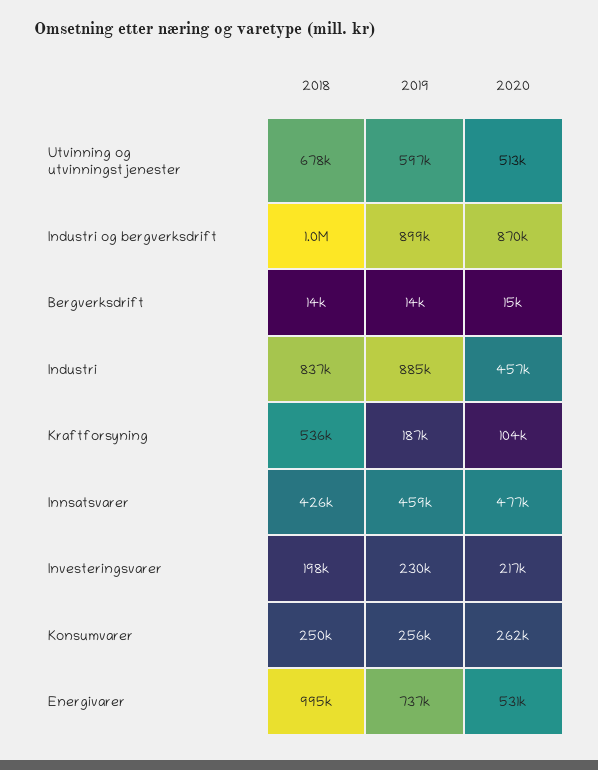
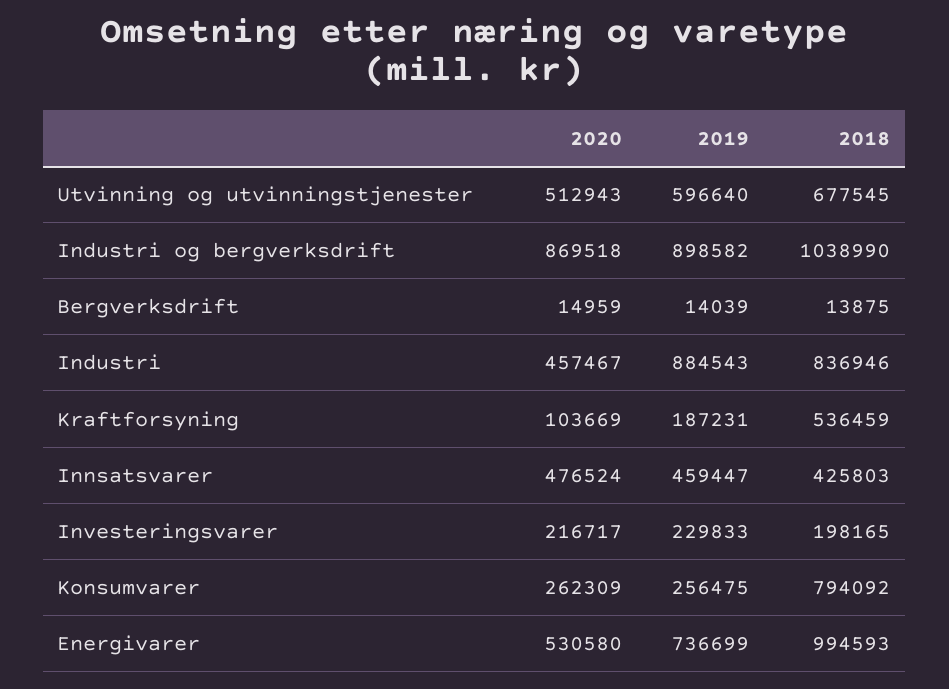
  {
    "2018": {
      "Utvinning og utvinningstjenester": 677545,
      "Industri og bergverksdrift": 1038990,
      "Bergverksdrift": 13875,
      "Industri": 836946,
      "Kraftforsyning": 536459,
      "Innsatsvarer": 425803,
      "Investeringsvarer": 198165,
-     "Konsumvarer": 250000,
+     "Konsumvarer": 794092,
      "Energivarer": 994593
    },
    "2019": {
      "Utvinning og utvinningstjenester": 596640,
      "Industri og bergverksdrift": 898582,
      "Bergverksdrift": 14039,
      "Industri": 884543,
      "Kraftforsyning": 187231,
      "Innsatsvarer": 459447,
      "Investeringsvarer": 229833,
      "Konsumvarer": 256475,
      "Energivarer": 736699
    },
    "2020": {
      "Utvinning og utvinningstjenester": 512943,
      "Industri og bergverksdrift": 869518,
      "Bergverksdrift": 14959,
      "Industri": 457467,
      "Kraftforsyning": 103669,
      "Innsatsvarer": 476524,
      "Investeringsvarer": 216717,
      "Konsumvarer": 262309,
      "Energivarer": 530580
    }
  }

